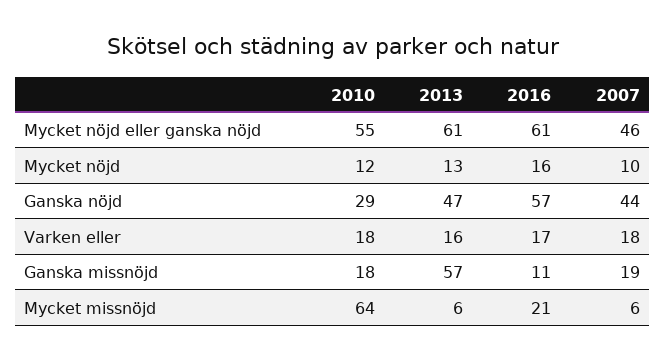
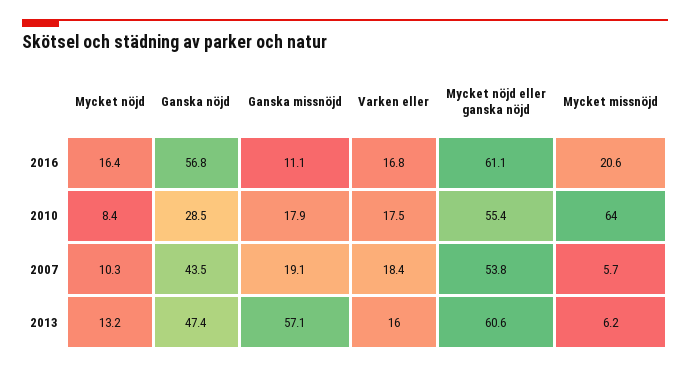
  {
    "2010": {
      "Mycket nöjd eller ganska nöjd": 55.4,
-     "Mycket nöjd": 12,
+     "Mycket nöjd": 8.4,
      "Ganska nöjd": 28.5,
      "Varken eller": 17.5,
      "Ganska missnöjd": 17.9,
      "Mycket missnöjd": 64
    },
    "2013": {
      "Mycket nöjd eller ganska nöjd": 60.6,
      "Mycket nöjd": 13.2,
      "Ganska nöjd": 47.4,
      "Varken eller": 16,
      "Ganska missnöjd": 57.1,
      "Mycket missnöjd": 6.2
    },
    "2016": {
      "Mycket nöjd eller ganska nöjd": 61.1,
      "Mycket nöjd": 16.4,
      "Ganska nöjd": 56.8,
      "Varken eller": 16.8,
      "Ganska missnöjd": 11.1,
      "Mycket missnöjd": 20.6
    },
    "2007": {
-     "Mycket nöjd eller ganska nöjd": 46,
+     "Mycket nöjd eller ganska nöjd": 53.8,
      "Mycket nöjd": 10.3,
      "Ganska nöjd": 43.5,
      "Varken eller": 18.4,
      "Ganska missnöjd": 19.1,
      "Mycket missnöjd": 5.7
    }
  }

